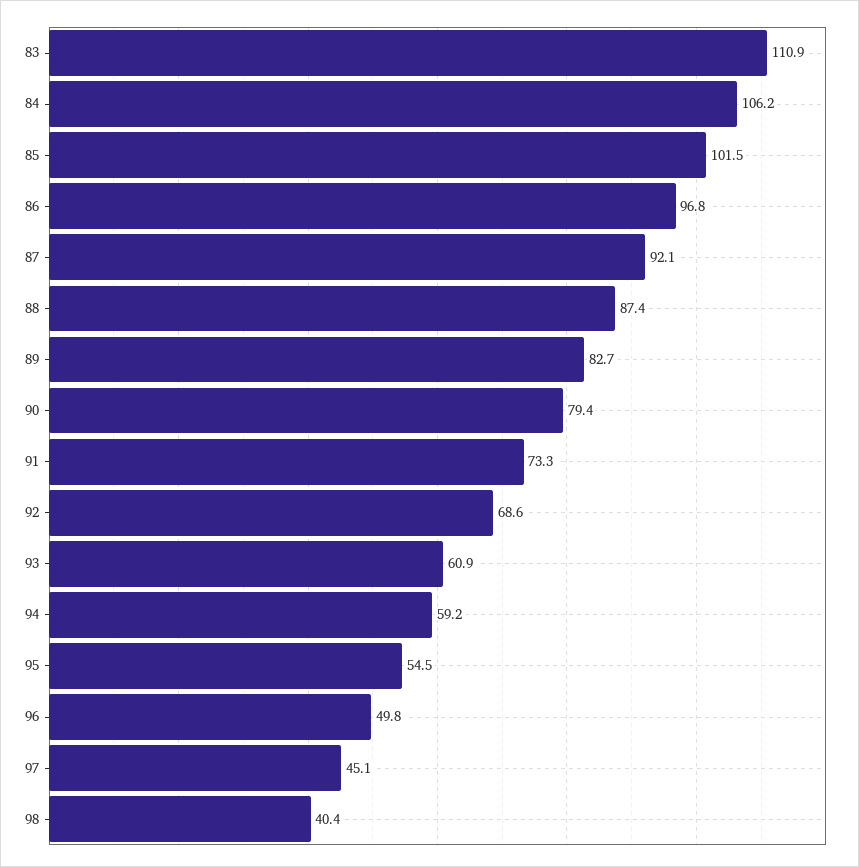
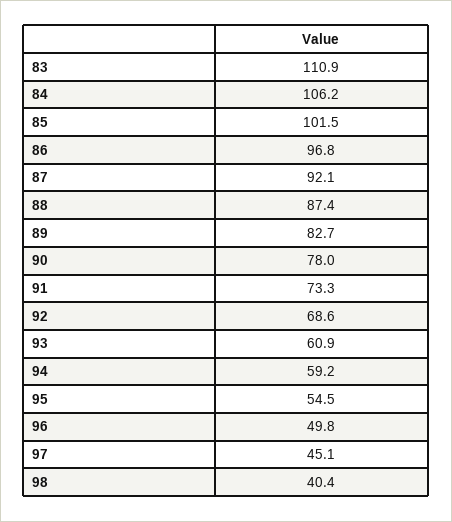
  {
    "83": 110.9,
    "84": 106.2,
    "85": 101.5,
    "86": 96.8,
    "87": 92.1,
    "88": 87.4,
    "89": 82.7,
-   "90": 79.4,
+   "90": 78,
    "91": 73.3,
    "92": 68.6,
    "93": 60.9,
    "94": 59.2,
    "95": 54.5,
    "96": 49.8,
    "97": 45.1,
    "98": 40.4
  }

